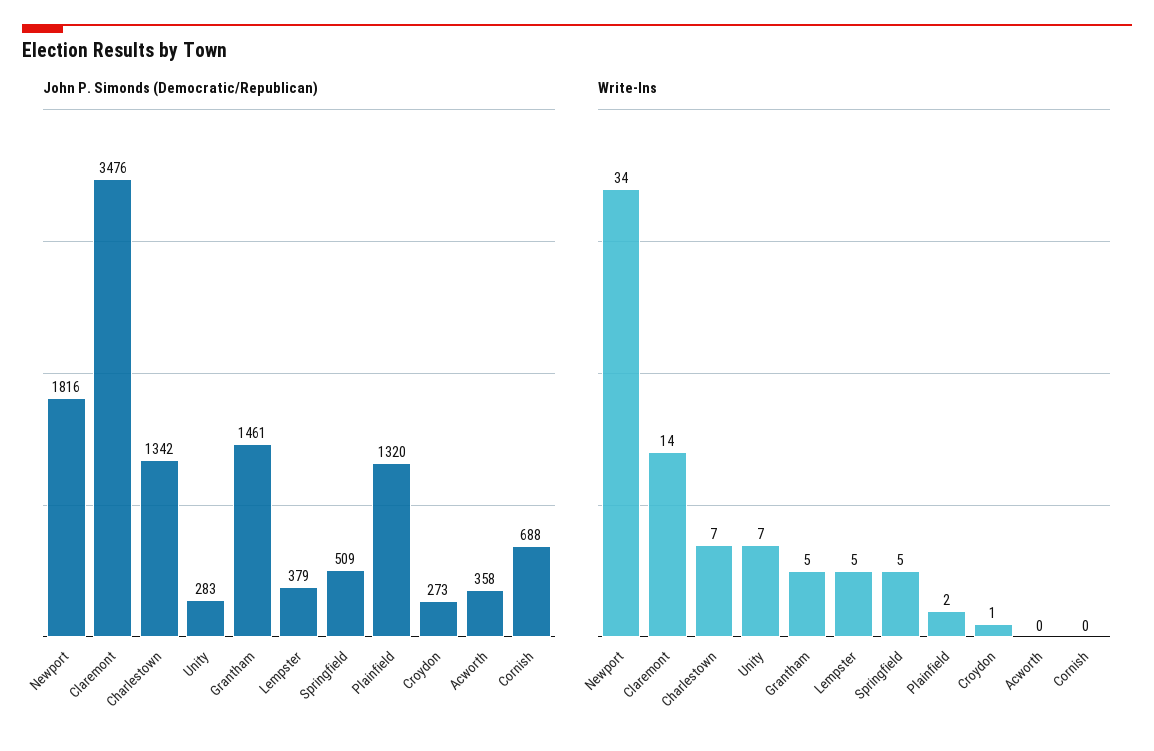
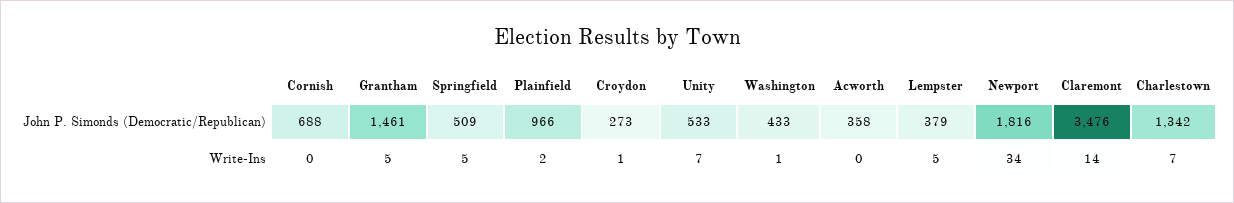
  {
    "John P. Simonds (Democratic/Republican)": {
      "Newport": 1816,
      "Claremont": 3476,
      "Charlestown": 1342,
-     "Unity": 283,
+     "Unity": 533,
      "Grantham": 1461,
      "Lempster": 379,
      "Springfield": 509,
-     "Plainfield": 1320,
+     "Plainfield": 966,
      "Croydon": 273,
      "Acworth": 358,
-     "Cornish": 688
+     "Cornish": 688,
+     "Washington": 433
    },
    "Write-Ins": {
      "Newport": 34,
      "Claremont": 14,
      "Charlestown": 7,
      "Unity": 7,
      "Grantham": 5,
      "Lempster": 5,
      "Springfield": 5,
      "Plainfield": 2,
      "Croydon": 1,
      "Acworth": 0,
-     "Cornish": 0
+     "Cornish": 0,
+     "Washington": 1
    }
  }

